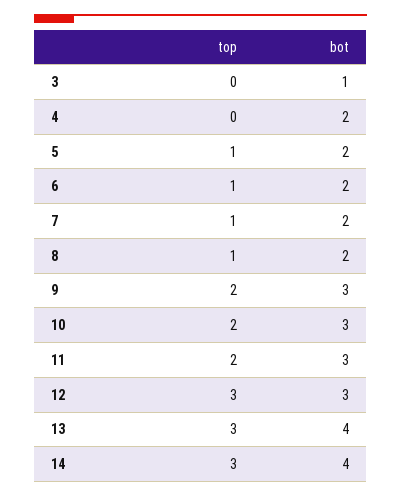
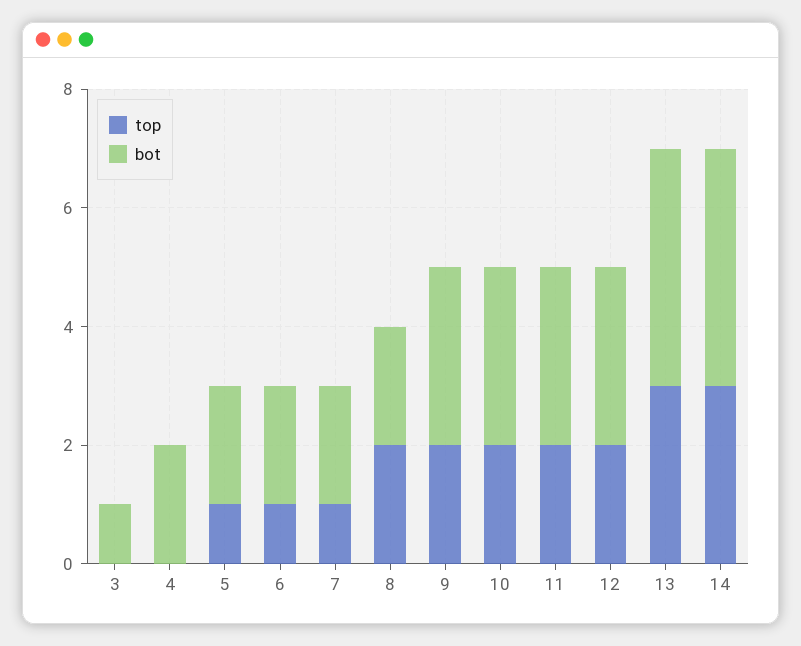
  {
    "top": {
      "3": 0,
      "4": 0,
      "5": 1,
      "6": 1,
      "7": 1,
-     "8": 1,
+     "8": 2,
      "9": 2,
      "10": 2,
      "11": 2,
-     "12": 3,
+     "12": 2,
      "13": 3,
      "14": 3
    },
    "bot": {
      "3": 1,
      "4": 2,
      "5": 2,
      "6": 2,
      "7": 2,
      "8": 2,
      "9": 3,
      "10": 3,
      "11": 3,
      "12": 3,
      "13": 4,
      "14": 4
    }
  }

